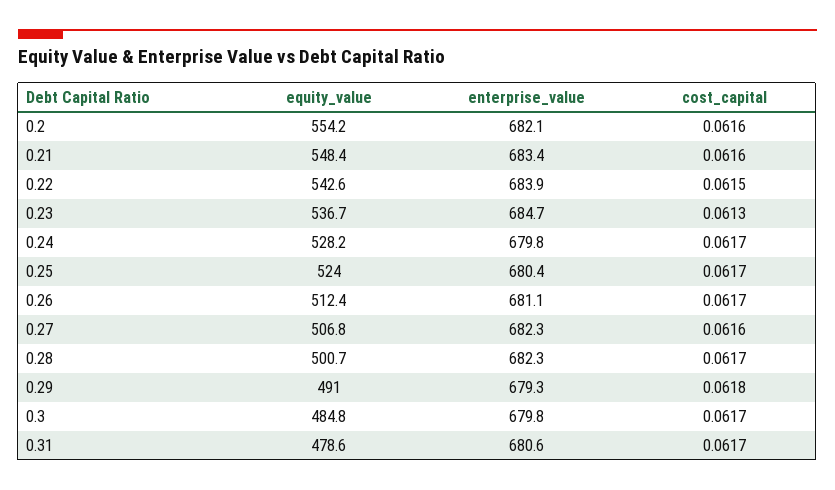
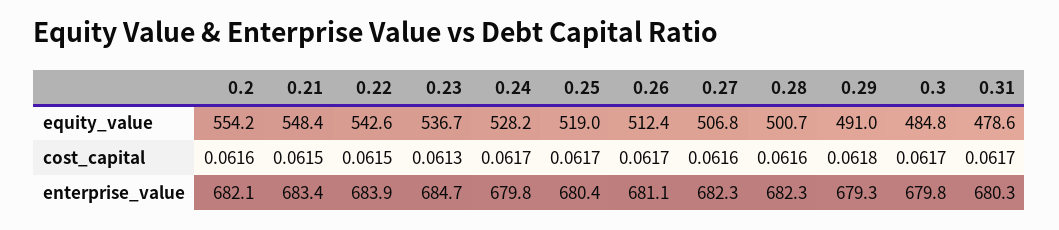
  {
    "equity_value": {
      "0.2": 554.2,
      "0.21": 548.4,
      "0.22": 542.6,
      "0.23": 536.7,
      "0.24": 528.2,
-     "0.25": 524,
+     "0.25": 519,
      "0.26": 512.4,
      "0.27": 506.8,
      "0.28": 500.7,
      "0.29": 491,
      "0.3": 484.8,
      "0.31": 478.6
    },
    "enterprise_value": {
      "0.2": 682.1,
      "0.21": 683.4,
      "0.22": 683.9,
      "0.23": 684.7,
      "0.24": 679.8,
      "0.25": 680.4,
      "0.26": 681.1,
      "0.27": 682.3,
      "0.28": 682.3,
      "0.29": 679.3,
      "0.3": 679.8,
-     "0.31": 680.6
+     "0.31": 680.3
    },
    "cost_capital": {
      "0.2": 0.0616,
-     "0.21": 0.0616,
+     "0.21": 0.0615,
      "0.22": 0.0615,
      "0.23": 0.0613,
      "0.24": 0.0617,
      "0.25": 0.0617,
      "0.26": 0.0617,
      "0.27": 0.0616,
-     "0.28": 0.0617,
+     "0.28": 0.0616,
      "0.29": 0.0618,
      "0.3": 0.0617,
      "0.31": 0.0617
    }
  }

